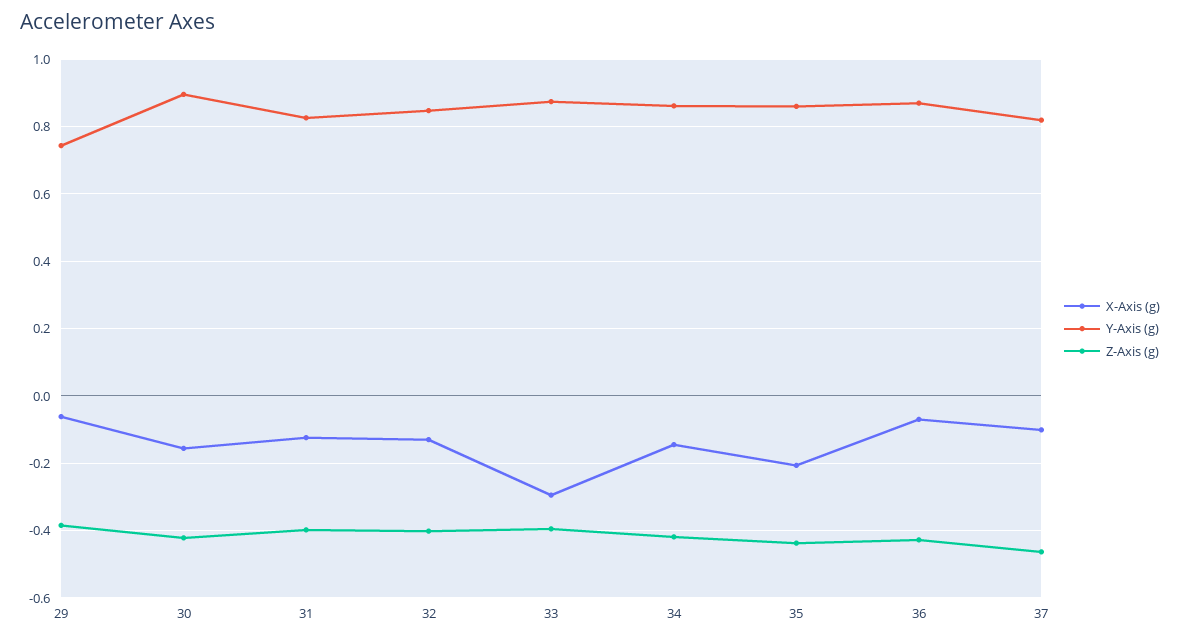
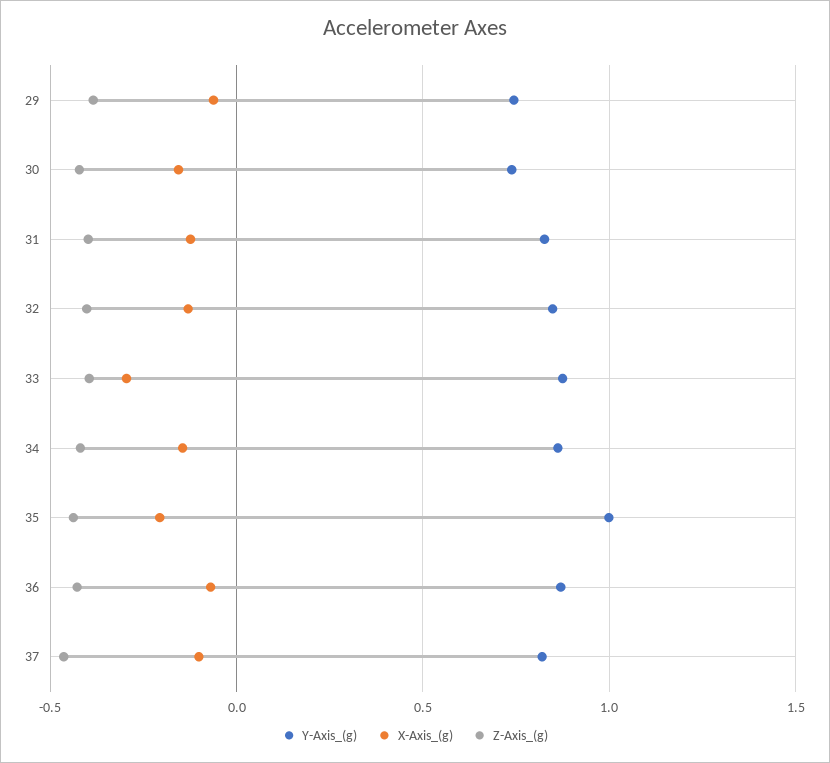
  {
    "X-Axis (g)": {
      "29": -0.06,
      "30": -0.16,
      "31": -0.12,
      "32": -0.12,
      "33": -0.3,
      "34": -0.14,
      "35": -0.2,
      "36": -0.06,
      "37": -0.1
    },
    "Y-Axis (g)": {
      "29": 0.74,
-     "30": 0.9,
+     "30": 0.75,
      "31": 0.82,
      "32": 0.84,
      "33": 0.88,
      "34": 0.86,
-     "35": 0.86,
+     "35": 1,
      "36": 0.86,
      "37": 0.82
    },
    "Z-Axis (g)": {
      "29": -0.38,
      "30": -0.42,
      "31": -0.4,
      "32": -0.4,
      "33": -0.4,
      "34": -0.42,
      "35": -0.44,
      "36": -0.42,
      "37": -0.46
    }
  }

